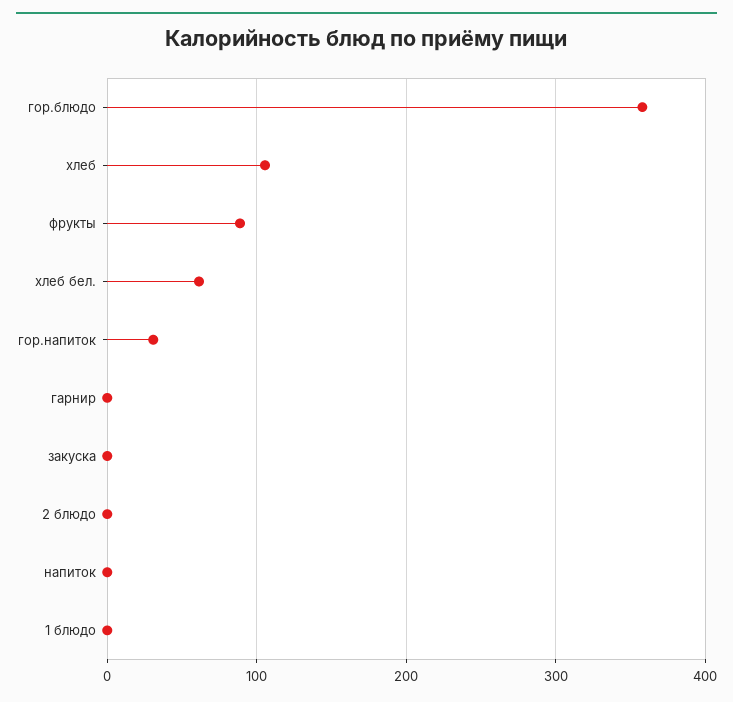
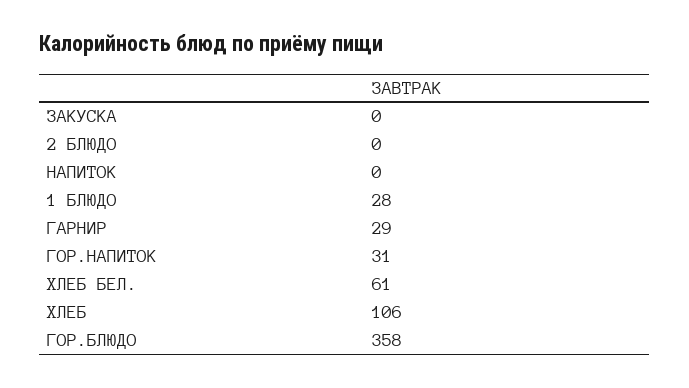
  {
    "гор.блюдо": 358,
    "хлеб": 106,
-   "фрукты": 90,
    "хлеб бел.": 61,
    "гор.напиток": 31,
-   "гарнир": 0,
+   "гарнир": 29,
    "закуска": 0,
    "2 блюдо": 0,
    "напиток": 0,
-   "1 блюдо": 0
+   "1 блюдо": 28
  }

